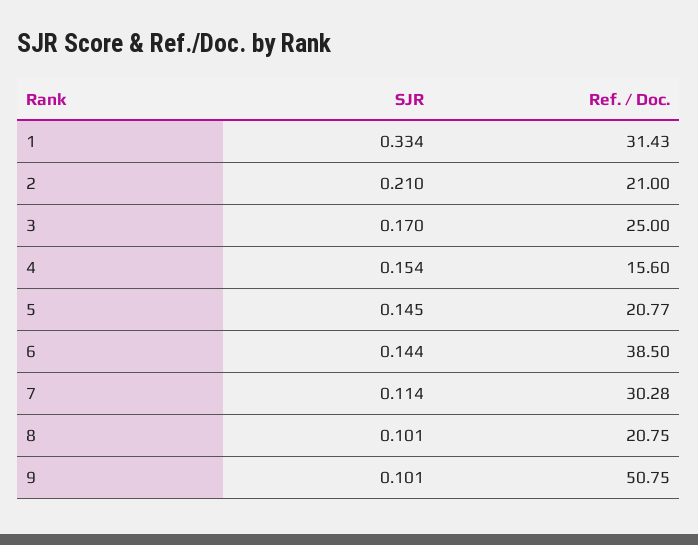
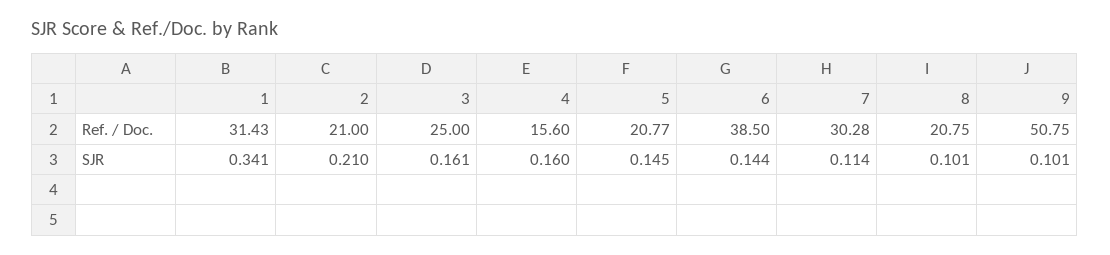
  {
    "SJR": {
-     "1": 0.334,
+     "1": 0.341,
      "2": 0.21,
-     "3": 0.17,
+     "3": 0.161,
-     "4": 0.154,
+     "4": 0.16,
      "5": 0.145,
      "6": 0.144,
      "7": 0.114,
      "8": 0.101,
      "9": 0.101
    },
    "Ref. / Doc.": {
      "1": 31.43,
      "2": 21,
      "3": 25,
      "4": 15.6,
      "5": 20.77,
      "6": 38.5,
      "7": 30.28,
      "8": 20.75,
      "9": 50.75
    }
  }

